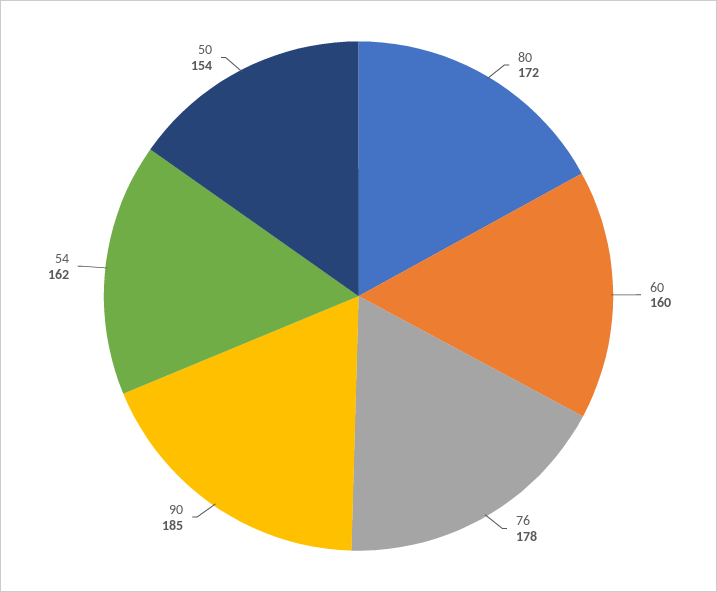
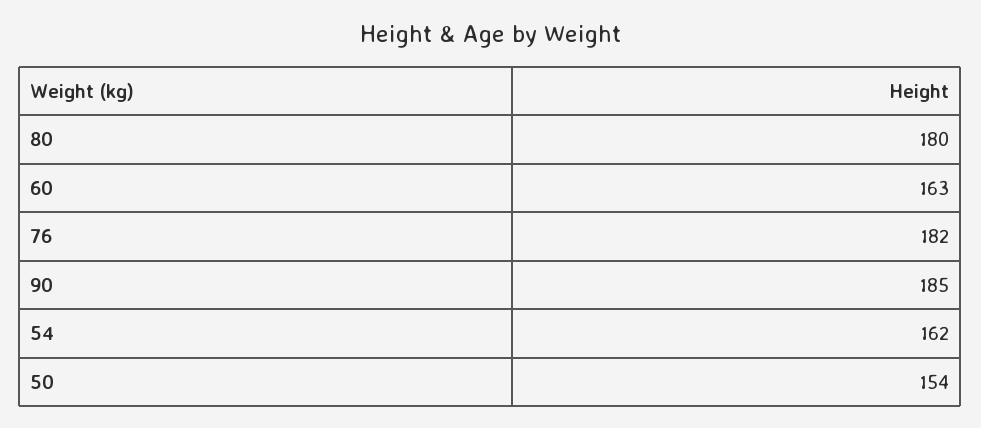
  {
-   "80": 172,
+   "80": 180,
-   "60": 160,
+   "60": 163,
-   "76": 178,
+   "76": 182,
    "90": 185,
    "54": 162,
    "50": 154
  }

